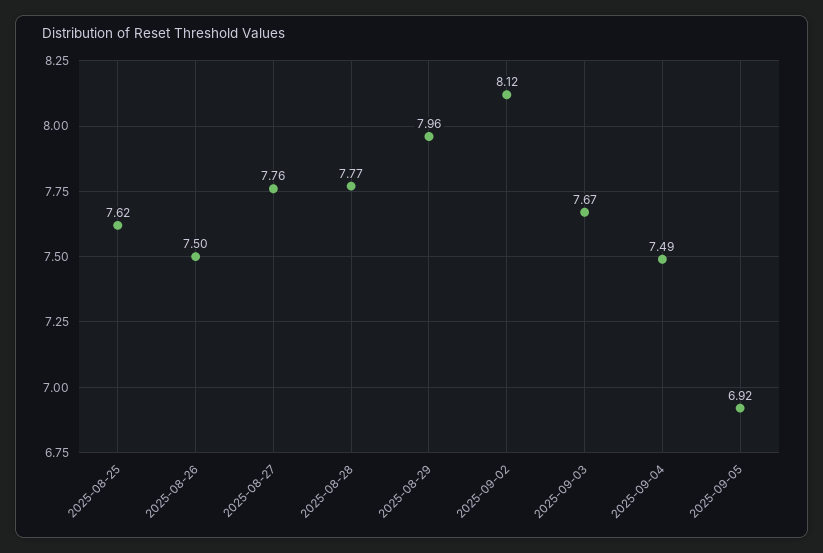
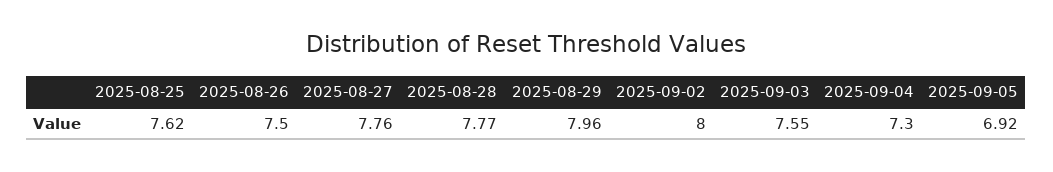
  {
    "2025-08-25": 7.62,
    "2025-08-26": 7.5,
    "2025-08-27": 7.76,
    "2025-08-28": 7.77,
    "2025-08-29": 7.96,
-   "2025-09-02": 8.12,
+   "2025-09-02": 8,
-   "2025-09-03": 7.67,
+   "2025-09-03": 7.55,
-   "2025-09-04": 7.49,
+   "2025-09-04": 7.3,
    "2025-09-05": 6.92
  }

